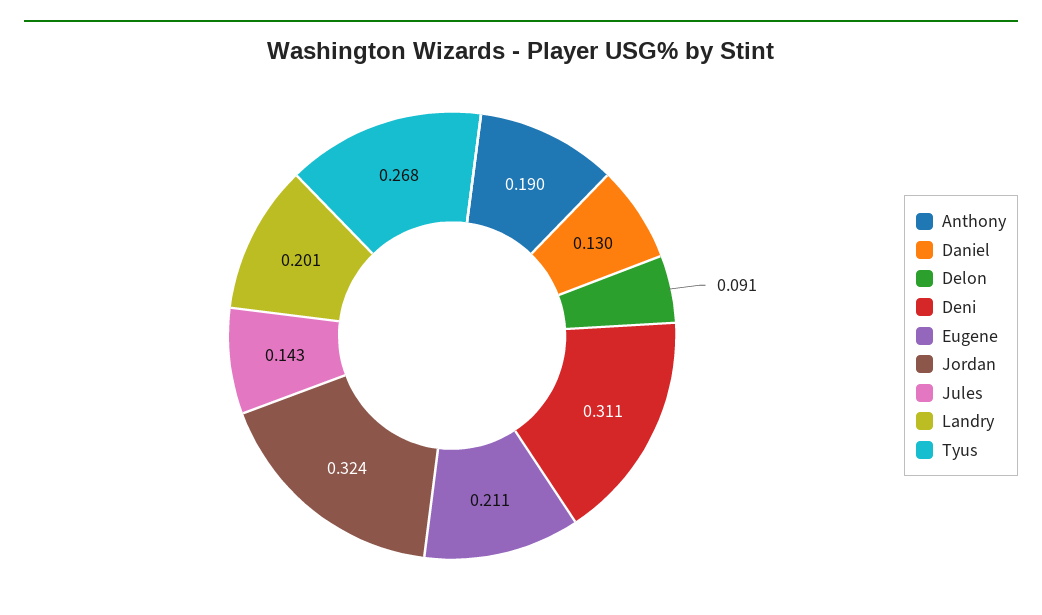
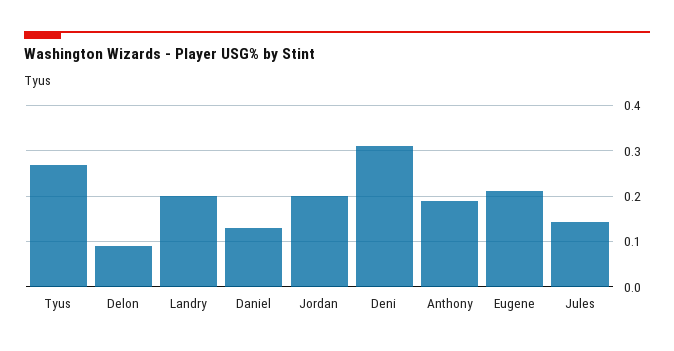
  {
    "Anthony": 0.19,
    "Daniel": 0.13,
    "Delon": 0.091,
    "Deni": 0.311,
    "Eugene": 0.211,
-   "Jordan": 0.324,
+   "Jordan": 0.2,
    "Jules": 0.143,
    "Landry": 0.201,
    "Tyus": 0.268
  }

